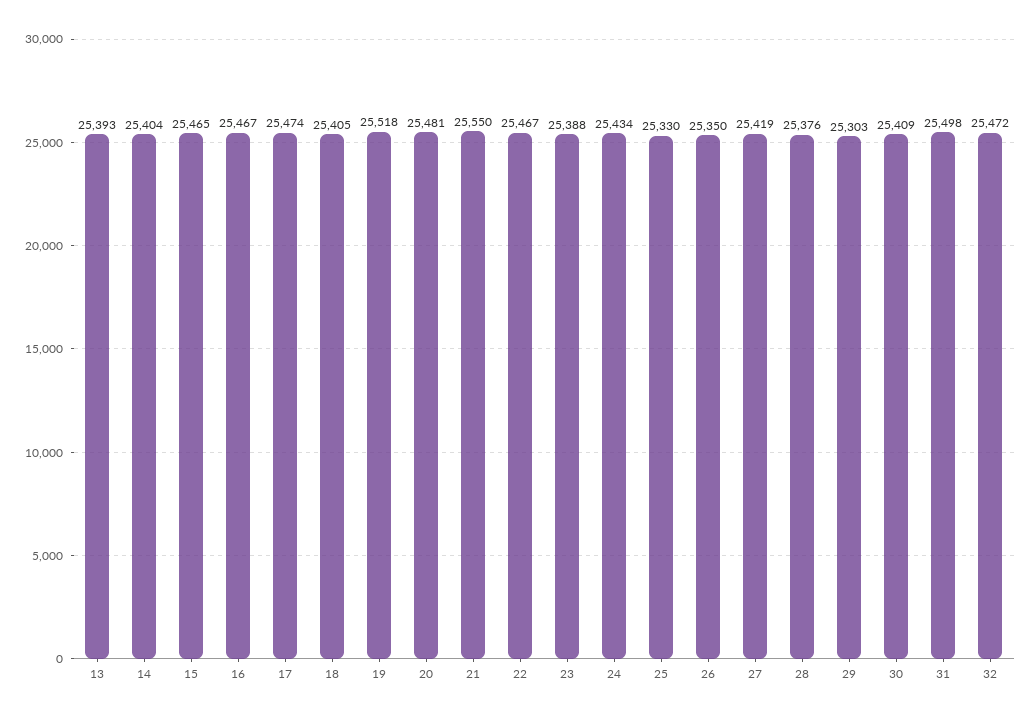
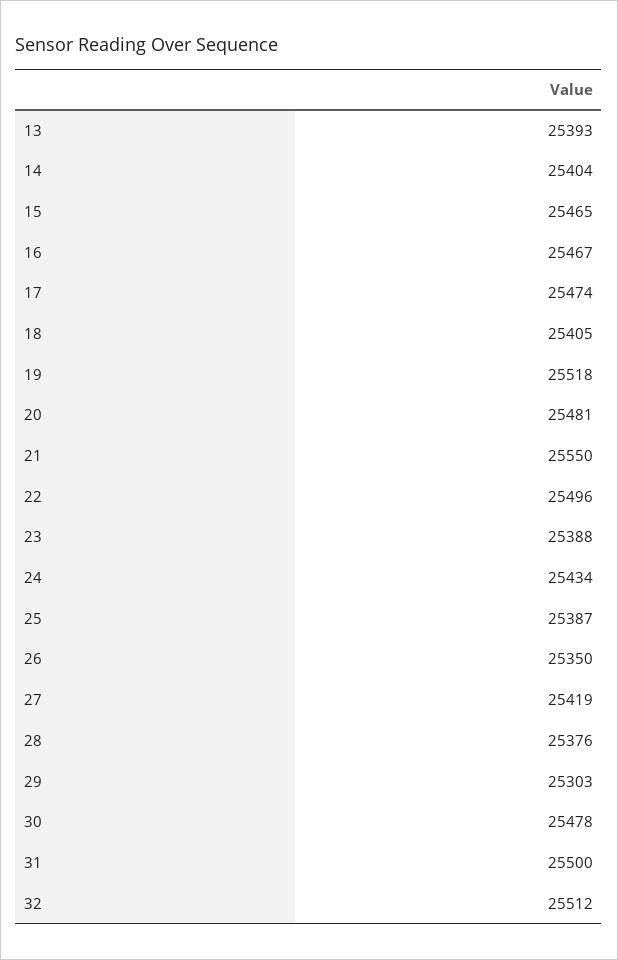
  {
    "13": 25393,
    "14": 25404,
    "15": 25465,
    "16": 25467,
    "17": 25474,
    "18": 25405,
    "19": 25518,
    "20": 25481,
    "21": 25550,
-   "22": 25467,
+   "22": 25496,
    "23": 25388,
    "24": 25434,
-   "25": 25330,
+   "25": 25387,
    "26": 25350,
    "27": 25419,
    "28": 25376,
    "29": 25303,
-   "30": 25409,
+   "30": 25478,
-   "31": 25498,
+   "31": 25500,
-   "32": 25472
+   "32": 25512
  }

